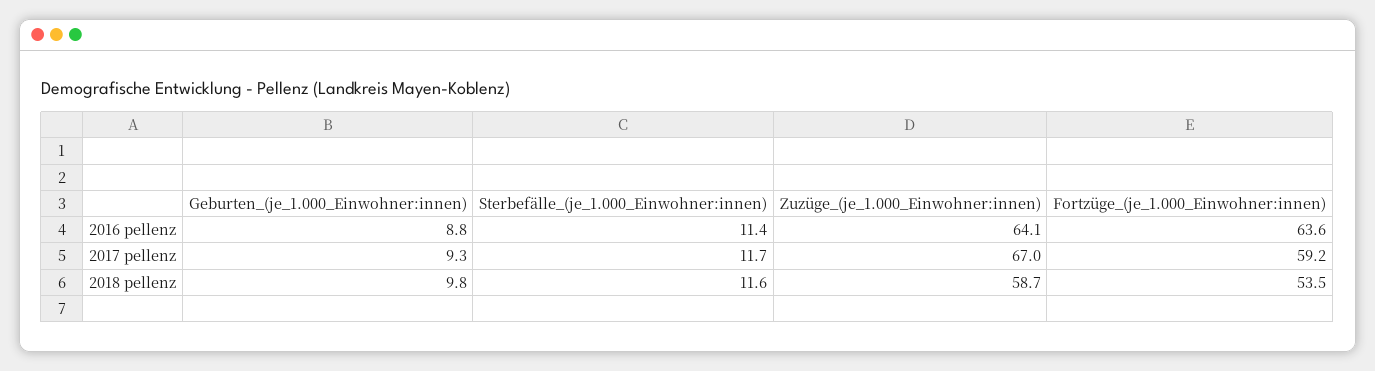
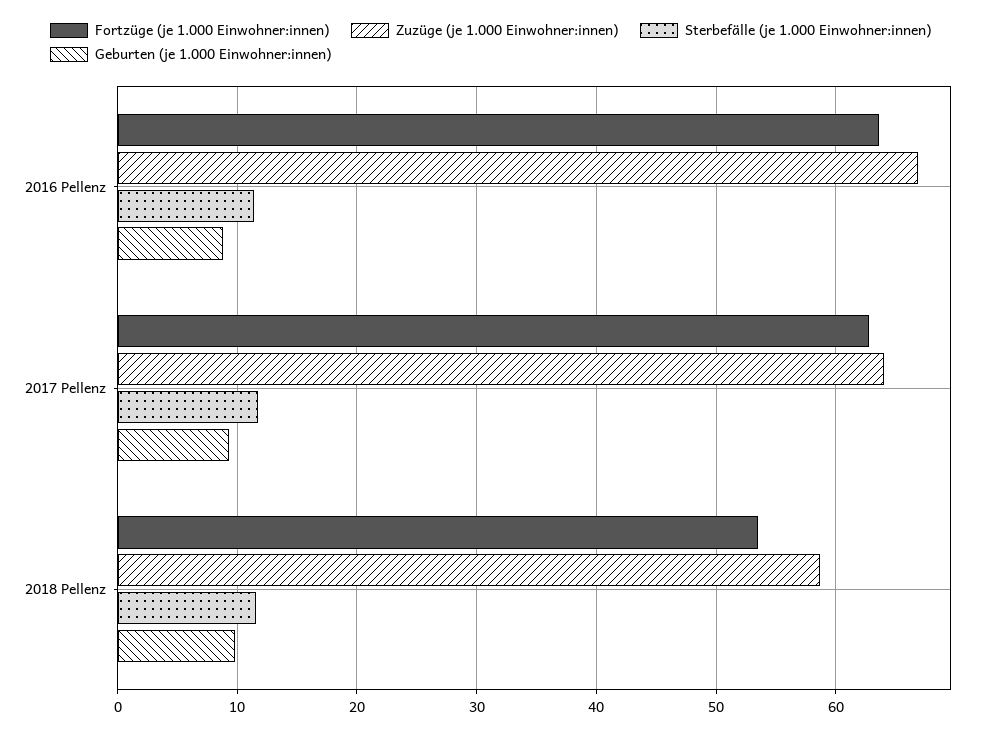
  {
    "Geburten_(je_1.000_Einwohner:innen)": {
      "2016 pellenz": 8.8,
      "2017 pellenz": 9.3,
      "2018 pellenz": 9.8
    },
    "Sterbefälle_(je_1.000_Einwohner:innen)": {
      "2016 pellenz": 11.4,
      "2017 pellenz": 11.7,
      "2018 pellenz": 11.6
    },
    "Zuzüge_(je_1.000_Einwohner:innen)": {
-     "2016 pellenz": 64.1,
+     "2016 pellenz": 67,
-     "2017 pellenz": 67,
+     "2017 pellenz": 64,
      "2018 pellenz": 58.7
    },
    "Fortzüge_(je_1.000_Einwohner:innen)": {
      "2016 pellenz": 63.6,
-     "2017 pellenz": 59.2,
+     "2017 pellenz": 63,
      "2018 pellenz": 53.5
    }
  }

